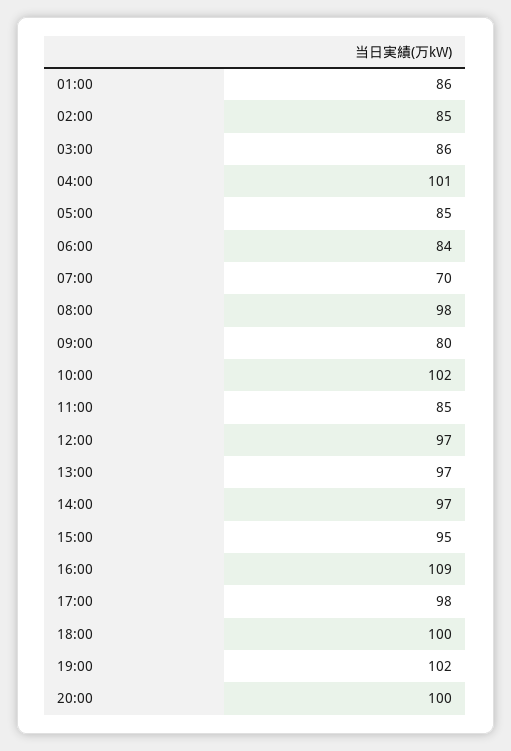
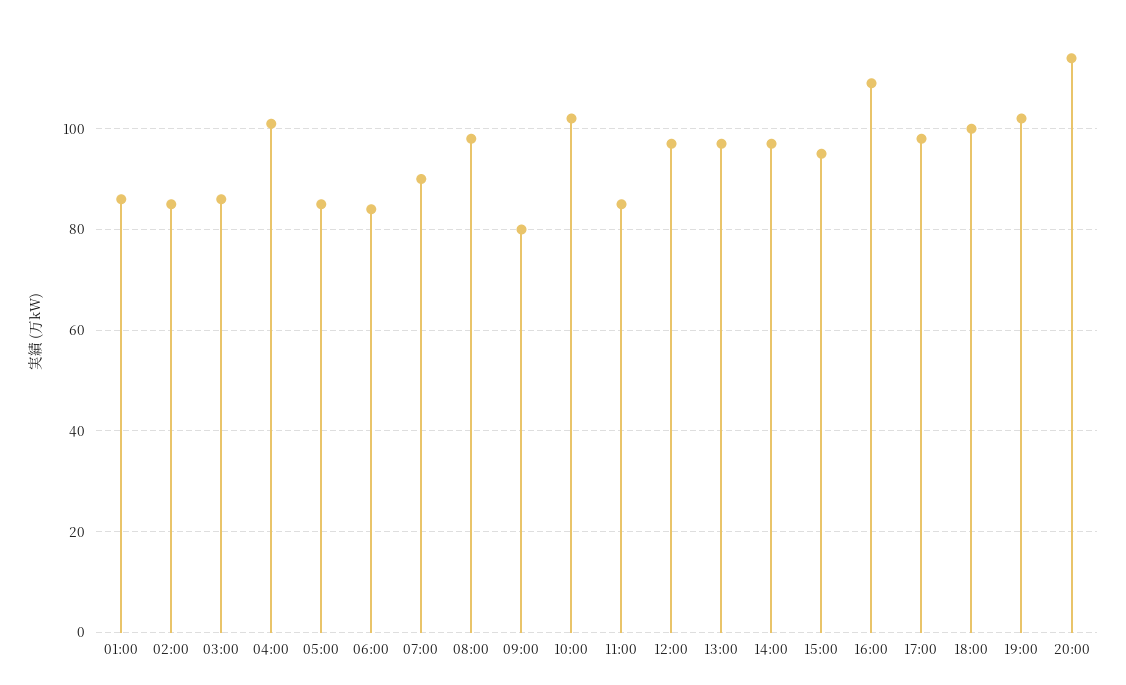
  {
    "01:00": 86,
    "02:00": 85,
    "03:00": 86,
    "04:00": 101,
    "05:00": 85,
    "06:00": 84,
-   "07:00": 70,
+   "07:00": 90,
    "08:00": 98,
    "09:00": 80,
    "10:00": 102,
    "11:00": 85,
    "12:00": 97,
    "13:00": 97,
    "14:00": 97,
    "15:00": 95,
    "16:00": 109,
    "17:00": 98,
    "18:00": 100,
    "19:00": 102,
-   "20:00": 100
+   "20:00": 115
  }

